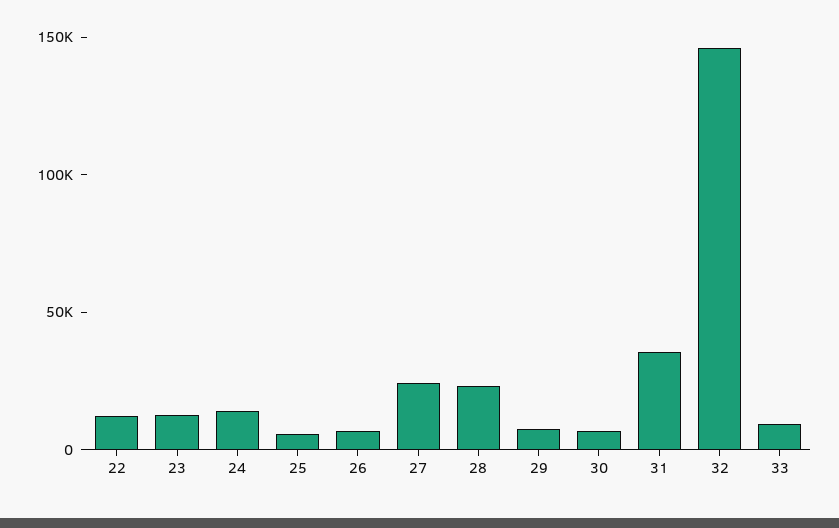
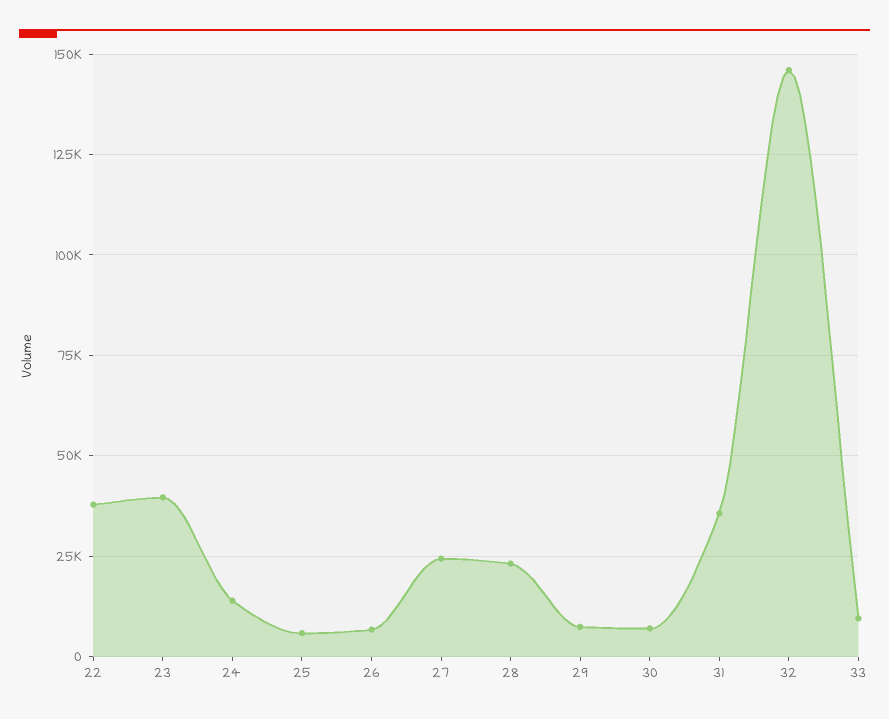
  {
-   "22": 10000,
+   "22": 37500,
-   "23": 10000,
+   "23": 40000,
    "24": 15000,
    "25": 5000,
    "26": 7500,
    "27": 25000,
    "28": 22500,
    "29": 7500,
    "30": 7500,
    "31": 35000,
    "32": 145000,
    "33": 10000
  }

